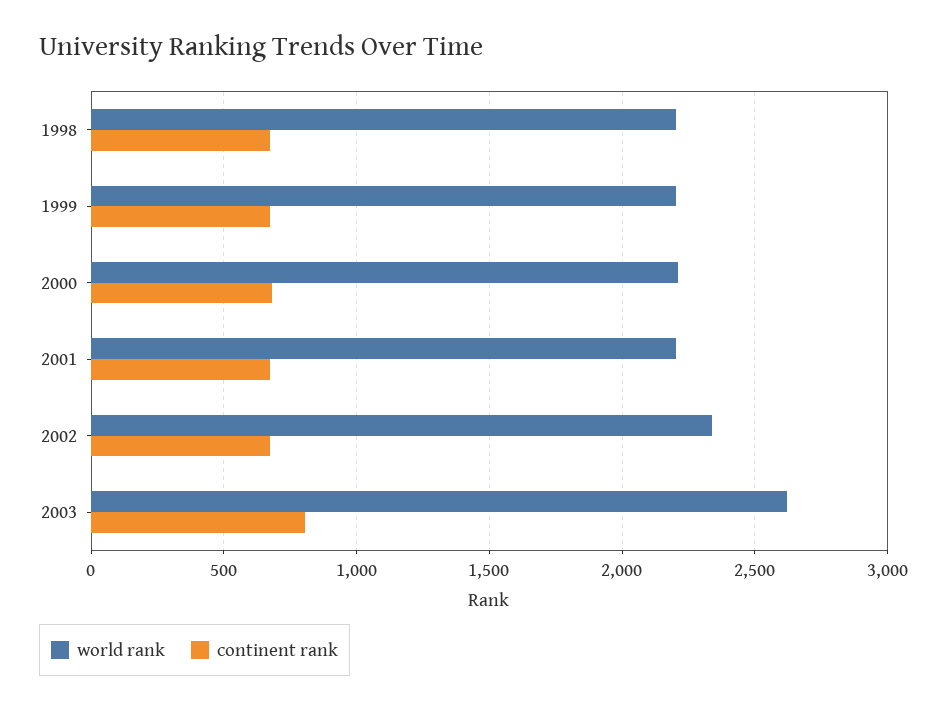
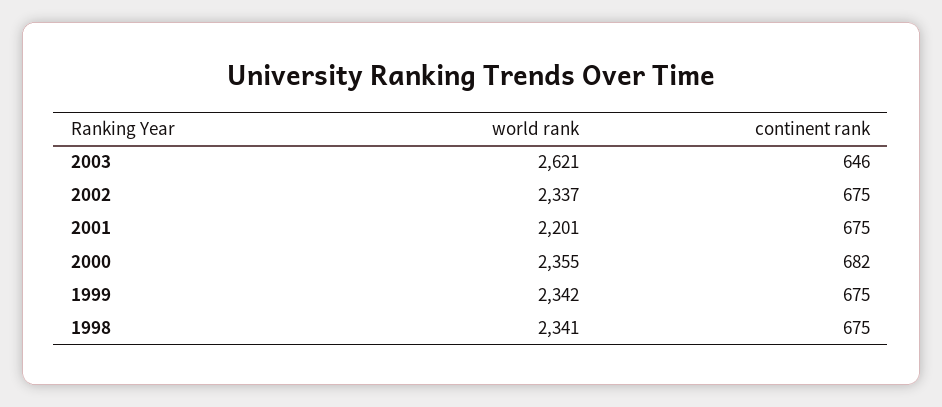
  {
    "world rank": {
-     "1998": 2200,
+     "1998": 2341,
-     "1999": 2200,
+     "1999": 2342,
-     "2000": 2200,
+     "2000": 2355,
      "2001": 2201,
      "2002": 2337,
      "2003": 2621
    },
    "continent rank": {
      "1998": 675,
      "1999": 675,
      "2000": 682,
      "2001": 675,
      "2002": 675,
-     "2003": 800
+     "2003": 646
    }
  }

